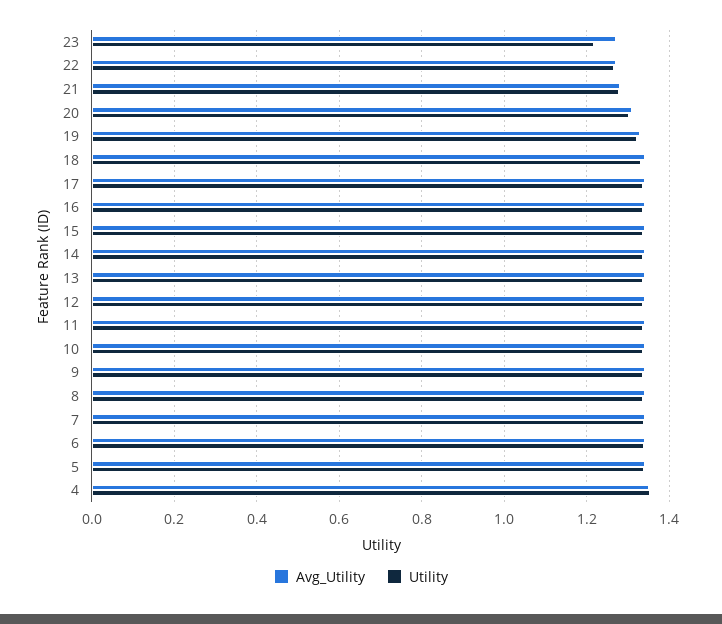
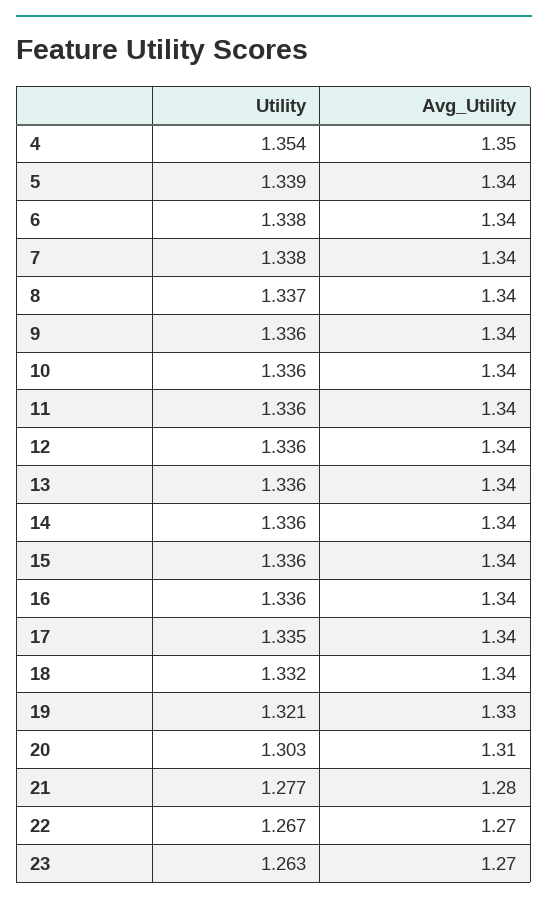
  {
    "Avg_Utility": {
      "23": 1.27,
      "22": 1.27,
      "21": 1.28,
      "20": 1.31,
      "19": 1.33,
      "18": 1.34,
      "17": 1.34,
      "16": 1.34,
      "15": 1.34,
      "14": 1.34,
      "13": 1.34,
      "12": 1.34,
      "11": 1.34,
      "10": 1.34,
      "9": 1.34,
      "8": 1.34,
      "7": 1.34,
      "6": 1.34,
      "5": 1.34,
      "4": 1.35
    },
    "Utility": {
-     "23": 1.22,
+     "23": 1.263,
      "22": 1.267,
      "21": 1.277,
      "20": 1.303,
      "19": 1.321,
      "18": 1.332,
      "17": 1.335,
      "16": 1.336,
      "15": 1.336,
      "14": 1.336,
      "13": 1.336,
      "12": 1.336,
      "11": 1.336,
      "10": 1.336,
      "9": 1.336,
      "8": 1.337,
      "7": 1.338,
      "6": 1.338,
      "5": 1.339,
      "4": 1.354
    }
  }

